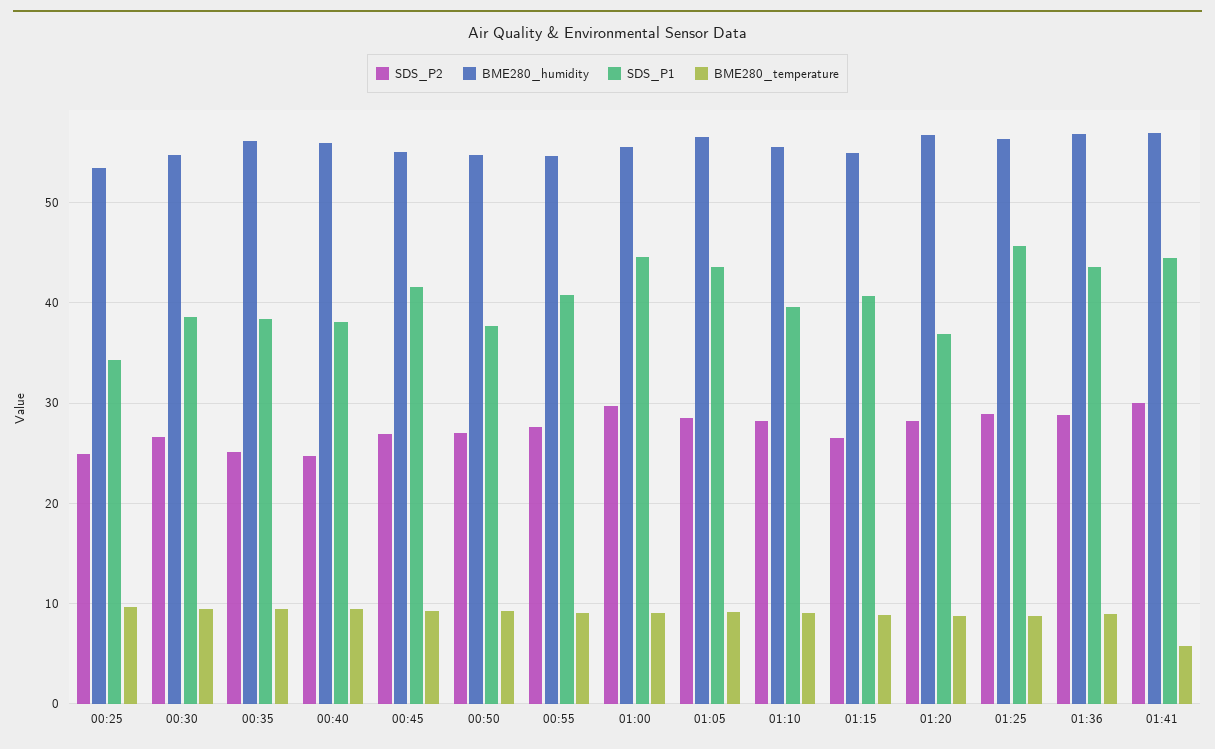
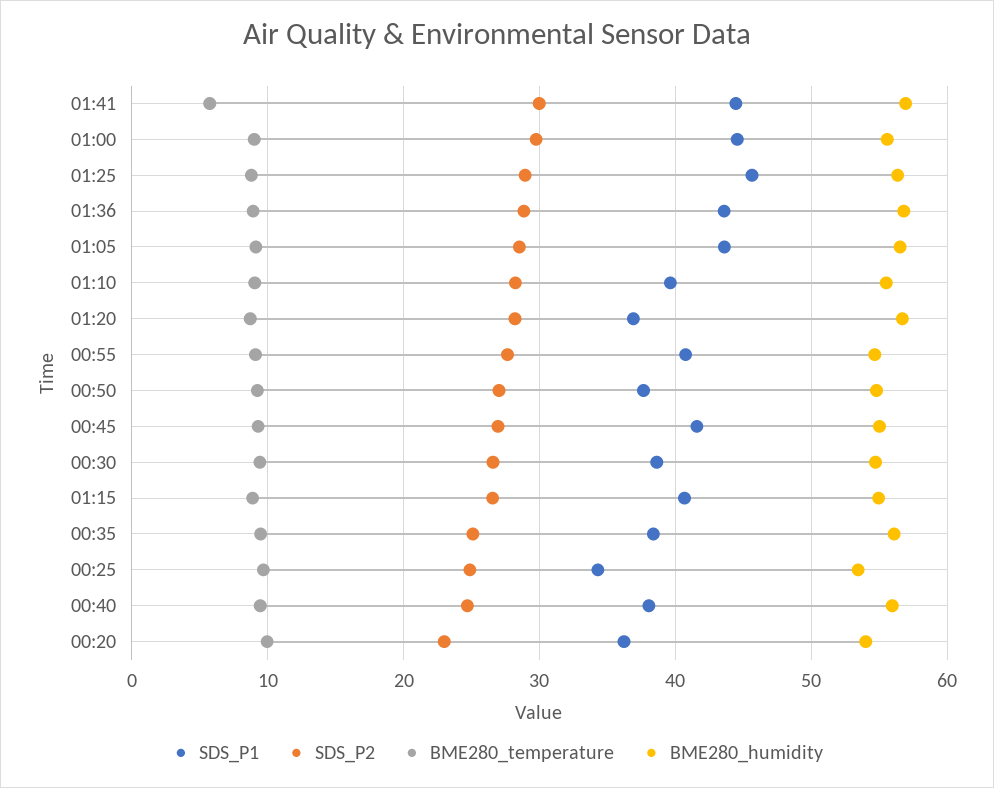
  {
    "SDS_P2": {
      "00:25": 25,
      "00:30": 27,
      "00:35": 25,
      "00:40": 25,
      "00:45": 27,
      "00:50": 27,
      "00:55": 28,
      "01:00": 30,
      "01:05": 29,
      "01:10": 28,
      "01:15": 27,
      "01:20": 28,
      "01:25": 29,
      "01:36": 29,
-     "01:41": 30
+     "01:41": 30,
+     "00:20": 23
    },
    "BME280_humidity": {
      "00:25": 53,
      "00:30": 55,
      "00:35": 56,
      "00:40": 56,
      "00:45": 55,
      "00:50": 55,
      "00:55": 55,
      "01:00": 56,
      "01:05": 57,
      "01:10": 56,
      "01:15": 55,
      "01:20": 57,
      "01:25": 56,
      "01:36": 57,
-     "01:41": 57
+     "01:41": 57,
+     "00:20": 54
    },
    "SDS_P1": {
      "00:25": 34,
      "00:30": 39,
      "00:35": 38,
      "00:40": 38,
      "00:45": 42,
      "00:50": 38,
      "00:55": 41,
      "01:00": 45,
      "01:05": 44,
      "01:10": 40,
      "01:15": 41,
      "01:20": 37,
      "01:25": 46,
      "01:36": 44,
-     "01:41": 44
+     "01:41": 44,
+     "00:20": 36
    },
    "BME280_temperature": {
      "00:25": 10,
      "00:30": 9,
      "00:35": 9,
      "00:40": 9,
      "00:45": 9,
      "00:50": 9,
      "00:55": 9,
      "01:00": 9,
      "01:05": 9,
      "01:10": 9,
      "01:15": 9,
      "01:20": 9,
      "01:25": 9,
      "01:36": 9,
-     "01:41": 6
+     "01:41": 6,
+     "00:20": 10
    }
  }

